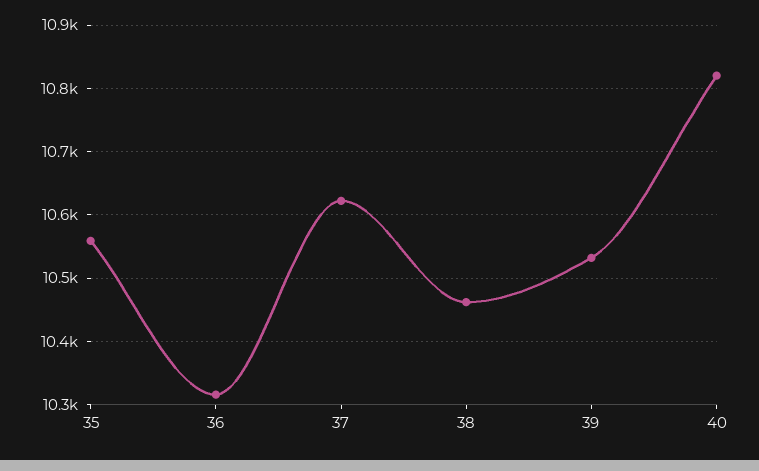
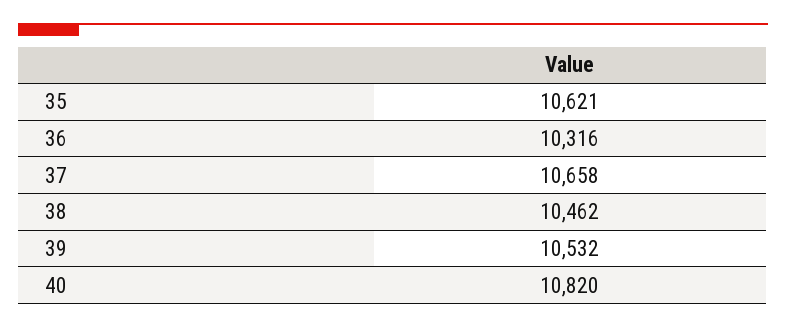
  {
-   "35": 10560,
+   "35": 10621,
    "36": 10316,
-   "37": 10620,
+   "37": 10658,
    "38": 10462,
    "39": 10532,
    "40": 10820
  }

